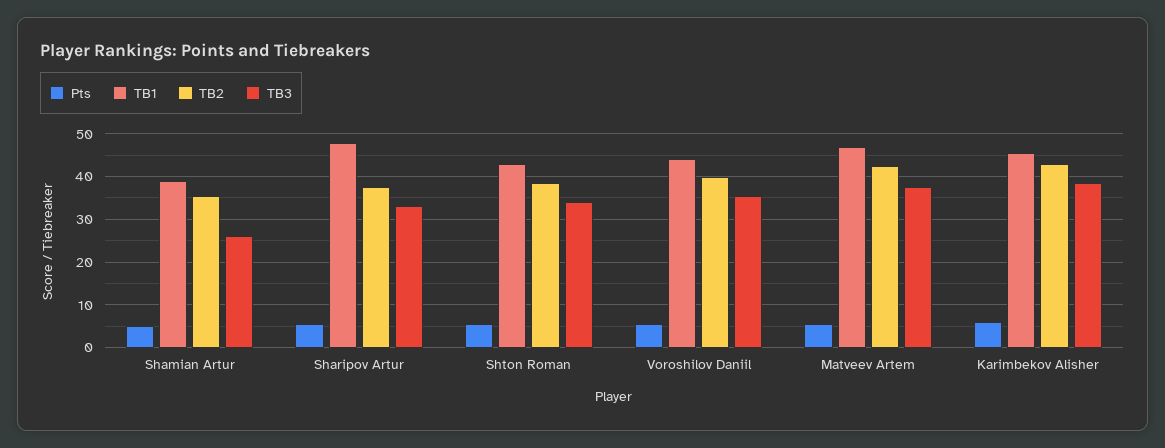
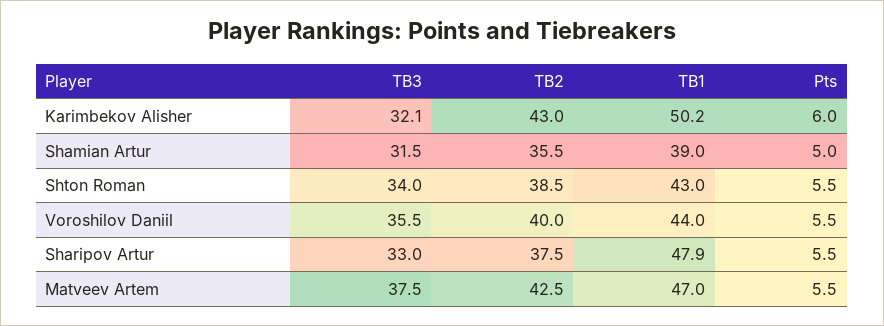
  {
    "Pts": {
      "Shamian Artur": 5,
      "Sharipov Artur": 5.5,
      "Shton Roman": 5.5,
      "Voroshilov Daniil": 5.5,
      "Matveev Artem": 5.5,
      "Karimbekov Alisher": 6
    },
    "TB1": {
      "Shamian Artur": 39,
      "Sharipov Artur": 47.9,
      "Shton Roman": 43,
      "Voroshilov Daniil": 44,
      "Matveev Artem": 47,
-     "Karimbekov Alisher": 46
+     "Karimbekov Alisher": 50.2
    },
    "TB2": {
      "Shamian Artur": 35.5,
      "Sharipov Artur": 37.5,
      "Shton Roman": 38.5,
      "Voroshilov Daniil": 40,
      "Matveev Artem": 42.5,
      "Karimbekov Alisher": 43
    },
    "TB3": {
-     "Shamian Artur": 26,
+     "Shamian Artur": 31.5,
      "Sharipov Artur": 33,
      "Shton Roman": 34,
      "Voroshilov Daniil": 35.5,
      "Matveev Artem": 37.5,
-     "Karimbekov Alisher": 38
+     "Karimbekov Alisher": 32.1
    }
  }

